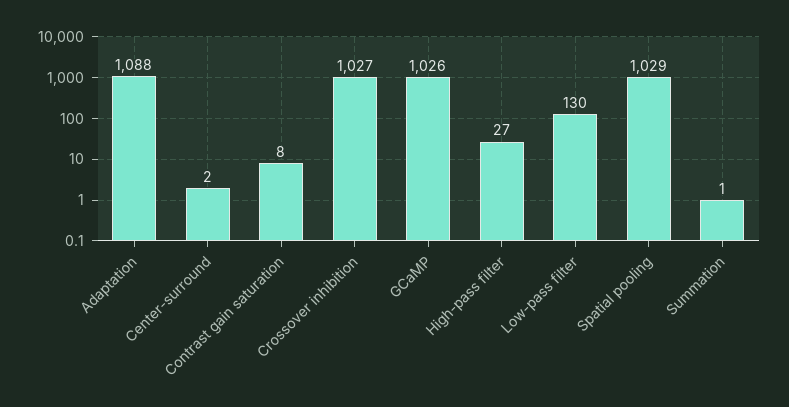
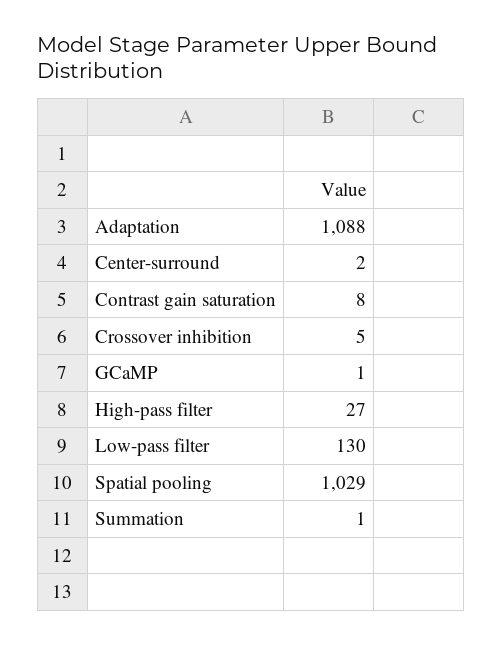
  {
    "Adaptation": 1088,
    "Center-surround": 2,
    "Contrast gain saturation": 8,
-   "Crossover inhibition": 1027,
+   "Crossover inhibition": 5,
-   "GCaMP": 1026,
+   "GCaMP": 1,
    "High-pass filter": 27,
    "Low-pass filter": 130,
    "Spatial pooling": 1029,
    "Summation": 1
  }

